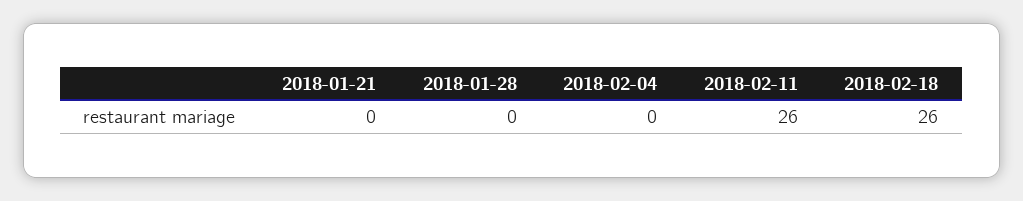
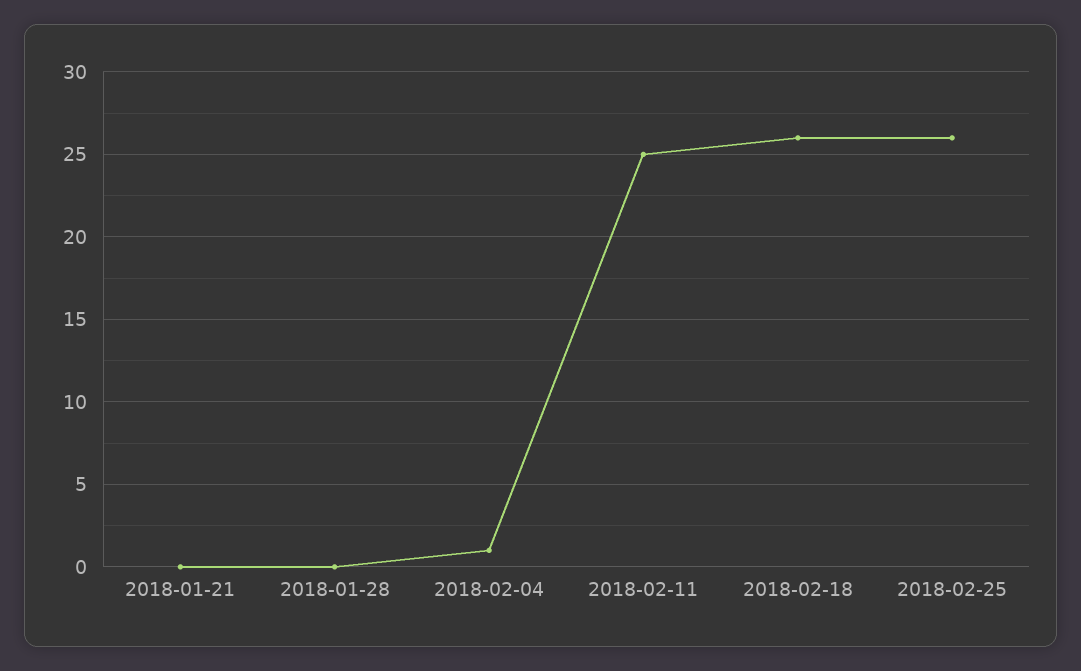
  {
    "2018-01-21": 0,
    "2018-01-28": 0,
-   "2018-02-04": 0,
+   "2018-02-04": 1,
-   "2018-02-11": 26,
+   "2018-02-11": 25,
-   "2018-02-18": 26
+   "2018-02-18": 26,
+   "2018-02-25": 26
  }

